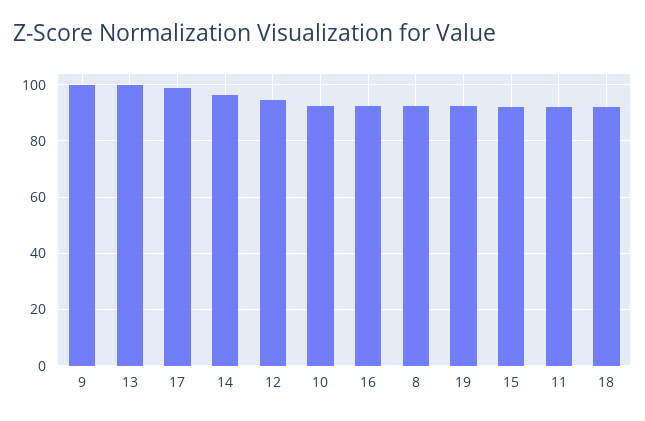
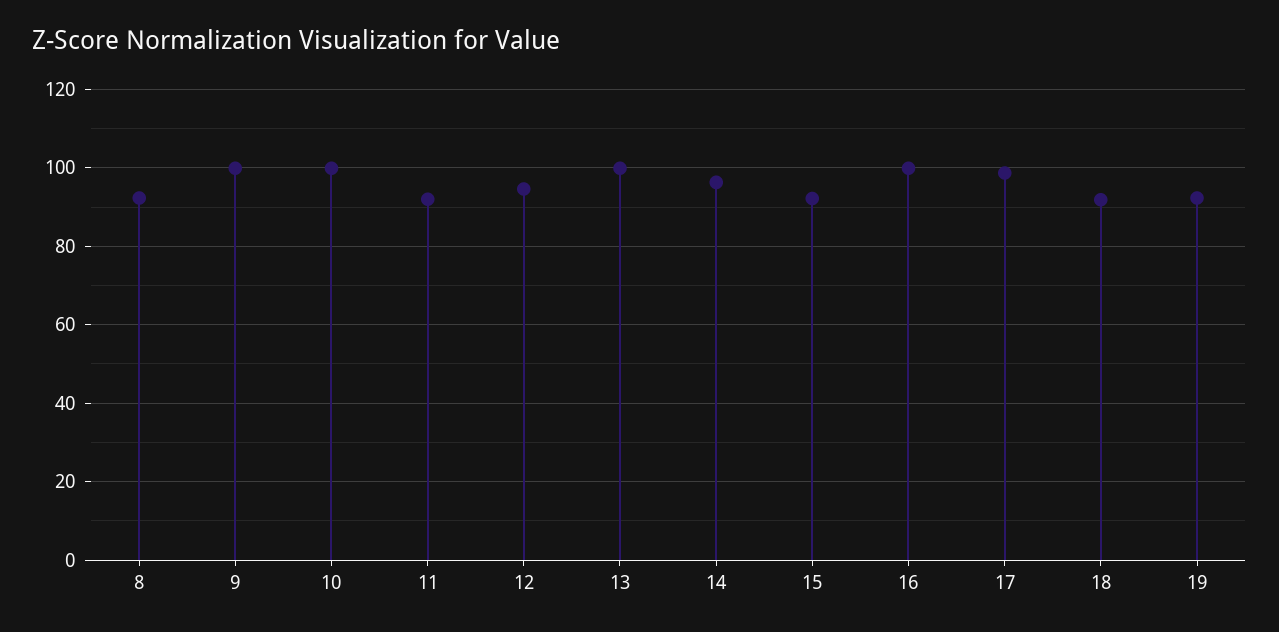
  {
    "9": 100,
    "13": 100,
    "17": 98,
    "14": 96,
    "12": 94,
-   "10": 92.5,
+   "10": 100,
-   "16": 92.5,
+   "16": 100,
    "8": 92,
    "19": 92,
    "15": 92,
    "11": 92,
    "18": 92
  }

